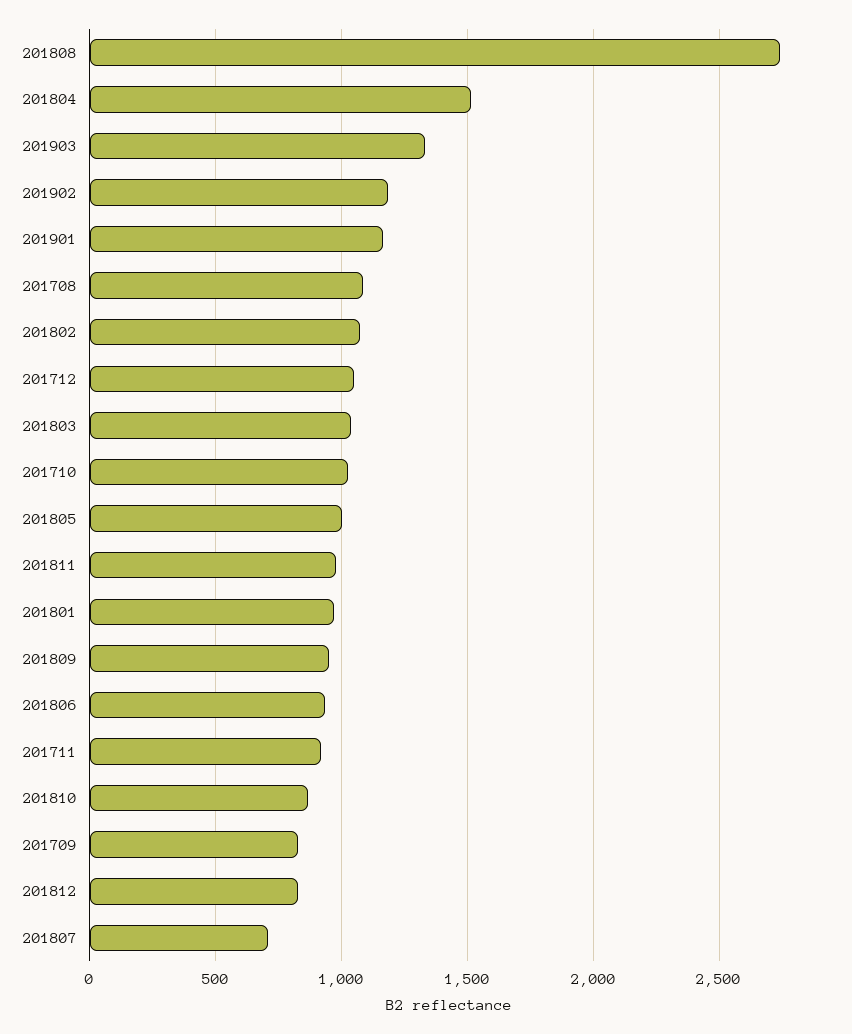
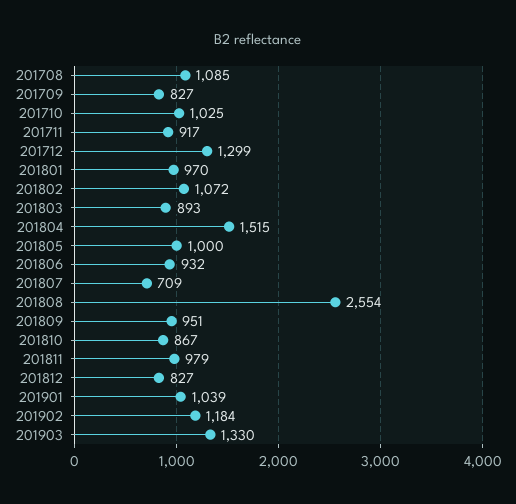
  {
-   "201808": 2750,
+   "201808": 2554,
    "201804": 1515,
    "201903": 1330,
    "201902": 1184,
-   "201901": 1150,
+   "201901": 1039,
    "201708": 1085,
    "201802": 1072,
-   "201712": 1050,
+   "201712": 1299,
-   "201803": 1050,
+   "201803": 893,
    "201710": 1025,
    "201805": 1000,
    "201811": 979,
    "201801": 970,
    "201809": 951,
    "201806": 932,
    "201711": 917,
    "201810": 867,
    "201709": 827,
    "201812": 827,
    "201807": 709
  }

